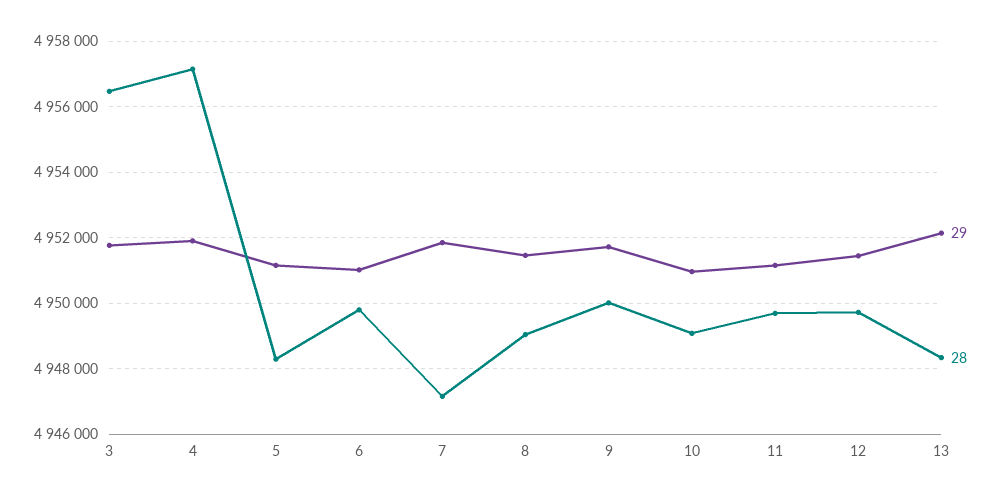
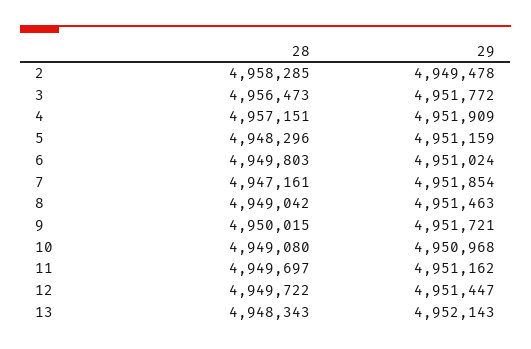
  {
    "29": {
      "3": 4951772,
      "4": 4951909,
      "5": 4951159,
      "6": 4951024,
      "7": 4951854,
      "8": 4951463,
      "9": 4951721,
      "10": 4950968,
      "11": 4951162,
      "12": 4951447,
-     "13": 4952143
+     "13": 4952143,
+     "2": 4949478
    },
    "28": {
      "3": 4956473,
      "4": 4957151,
      "5": 4948296,
      "6": 4949803,
      "7": 4947161,
      "8": 4949042,
      "9": 4950015,
      "10": 4949080,
      "11": 4949697,
      "12": 4949722,
-     "13": 4948343
+     "13": 4948343,
+     "2": 4958285
    }
  }

